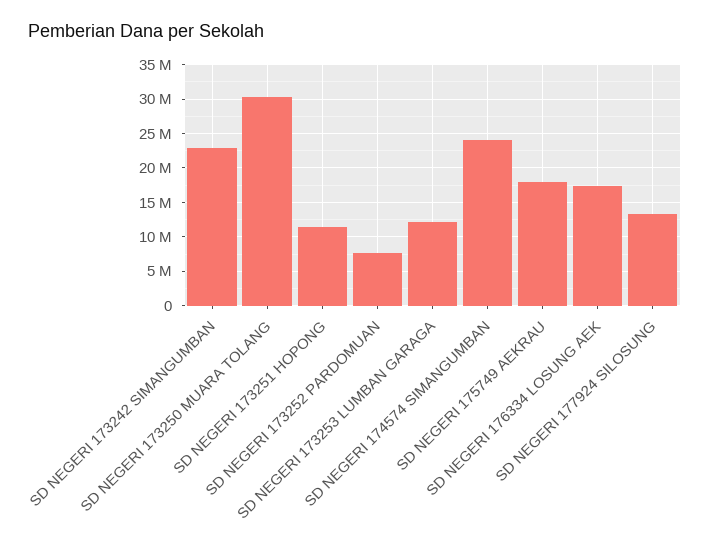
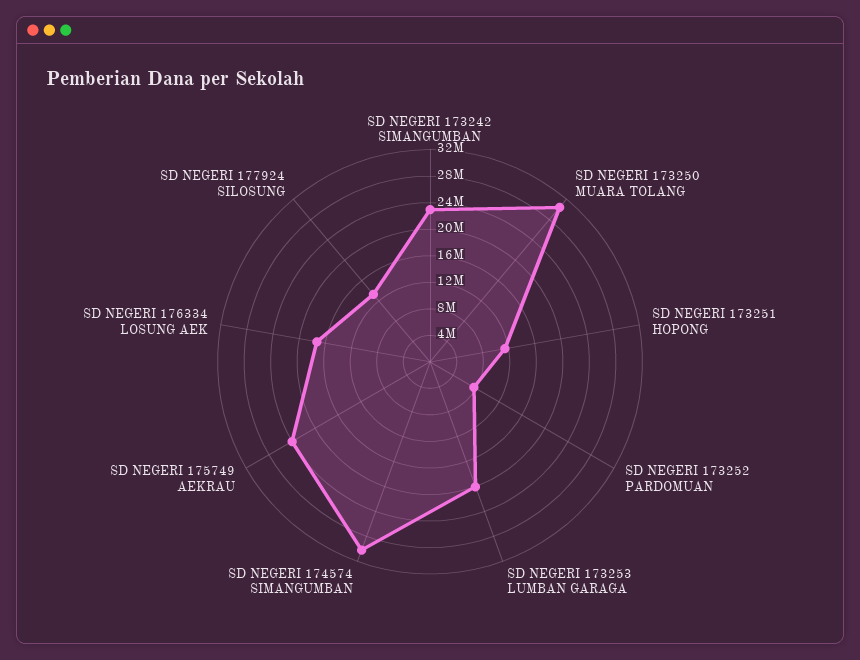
  {
    "SD NEGERI 173242 SIMANGUMBAN": 23000000,
    "SD NEGERI 173250 MUARA TOLANG": 30000000,
    "SD NEGERI 173251 HOPONG": 11000000,
    "SD NEGERI 173252 PARDOMUAN": 8000000,
-   "SD NEGERI 173253 LUMBAN GARAGA": 12000000,
+   "SD NEGERI 173253 LUMBAN GARAGA": 20000000,
-   "SD NEGERI 174574 SIMANGUMBAN": 24000000,
+   "SD NEGERI 174574 SIMANGUMBAN": 30000000,
-   "SD NEGERI 175749 AEKRAU": 18000000,
+   "SD NEGERI 175749 AEKRAU": 24000000,
    "SD NEGERI 176334 LOSUNG AEK": 17000000,
    "SD NEGERI 177924 SILOSUNG": 13000000
  }

